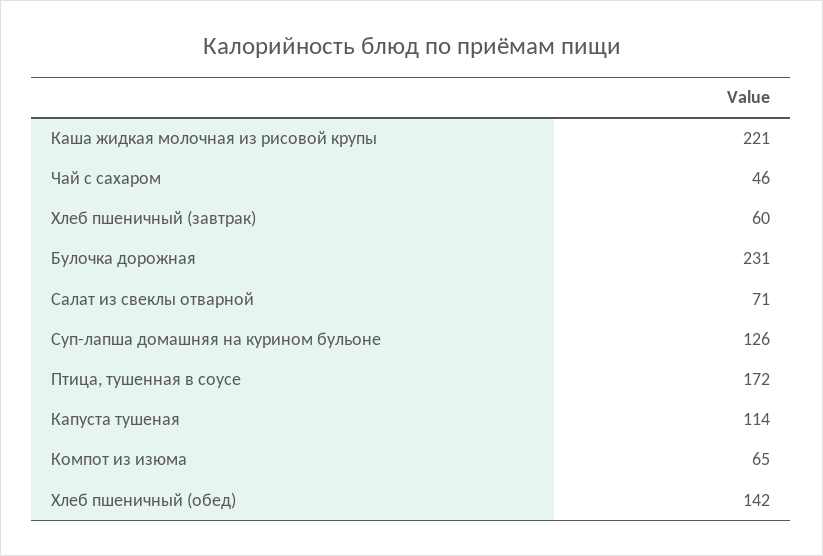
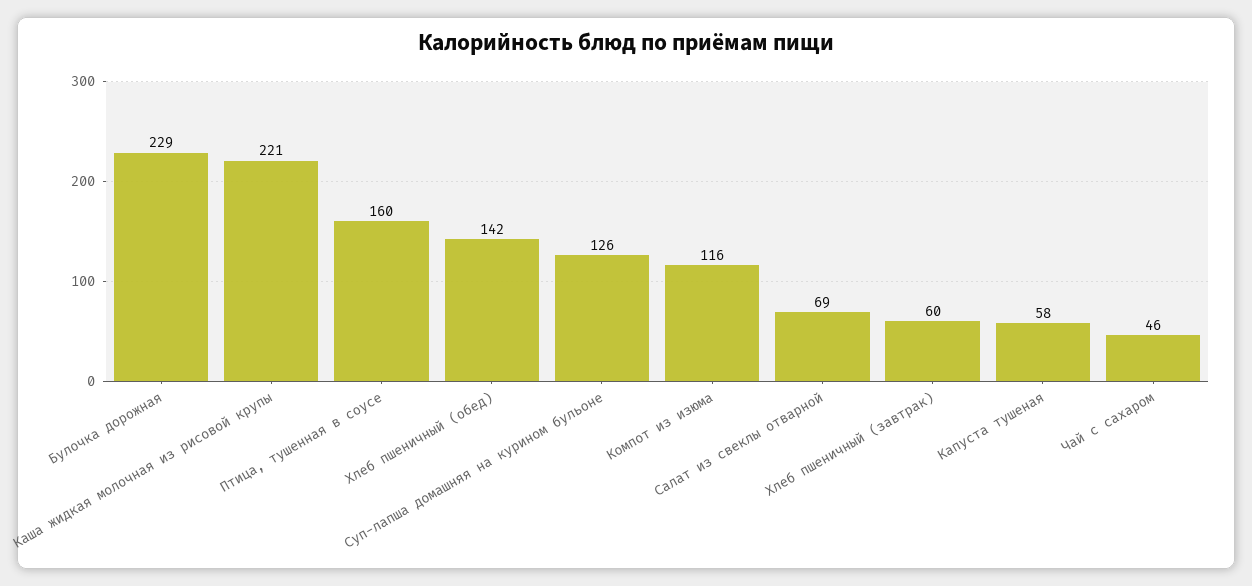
  {
    "Каша жидкая молочная из рисовой крупы": 221,
    "Чай с сахаром": 46,
    "Хлеб пшеничный (завтрак)": 60,
-   "Булочка дорожная": 231,
+   "Булочка дорожная": 229,
-   "Салат из свеклы отварной": 71,
+   "Салат из свеклы отварной": 69,
    "Суп-лапша домашняя на курином бульоне": 126,
-   "Птица, тушенная в соусе": 172,
+   "Птица, тушенная в соусе": 160,
-   "Капуста тушеная": 114,
+   "Капуста тушеная": 58,
-   "Компот из изюма": 65,
+   "Компот из изюма": 116,
    "Хлеб пшеничный (обед)": 142
  }

